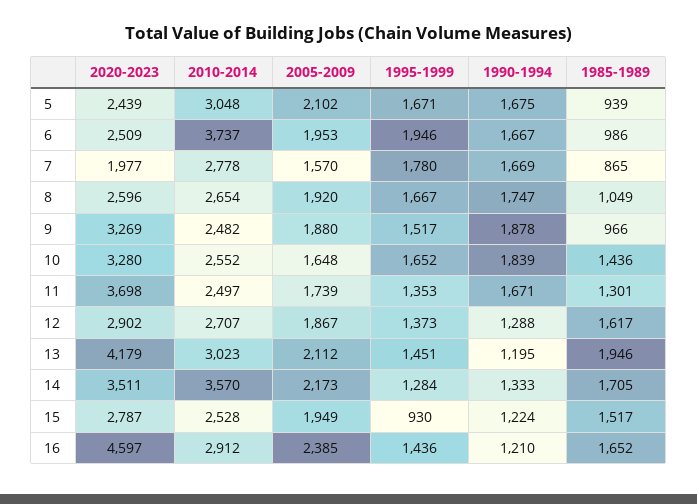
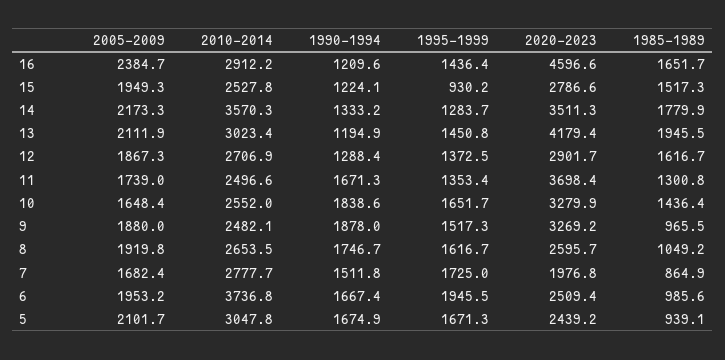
  {
    "2020-2023": {
      "5": 2439.2,
      "6": 2509.4,
      "7": 1976.8,
      "8": 2595.7,
      "9": 3269.2,
      "10": 3279.9,
      "11": 3698.4,
      "12": 2901.7,
      "13": 4179.4,
      "14": 3511.3,
      "15": 2786.6,
      "16": 4596.6
    },
    "2010-2014": {
      "5": 3047.8,
      "6": 3736.8,
      "7": 2777.7,
      "8": 2653.5,
      "9": 2482.1,
      "10": 2552,
      "11": 2496.6,
      "12": 2706.9,
      "13": 3023.4,
      "14": 3570.3,
      "15": 2527.8,
      "16": 2912.2
    },
    "2005-2009": {
      "5": 2101.7,
      "6": 1953.2,
-     "7": 1570,
+     "7": 1682.4,
      "8": 1919.8,
      "9": 1880,
      "10": 1648.4,
      "11": 1739,
      "12": 1867.3,
      "13": 2111.9,
      "14": 2173.3,
      "15": 1949.3,
      "16": 2384.7
    },
    "1995-1999": {
      "5": 1671.3,
      "6": 1945.5,
-     "7": 1780,
+     "7": 1725,
-     "8": 1667,
+     "8": 1616.7,
      "9": 1517.3,
      "10": 1651.7,
      "11": 1353.4,
      "12": 1372.5,
      "13": 1450.8,
      "14": 1283.7,
      "15": 930.2,
      "16": 1436.4
    },
    "1990-1994": {
      "5": 1674.9,
      "6": 1667.4,
-     "7": 1669,
+     "7": 1511.8,
      "8": 1746.7,
      "9": 1878,
      "10": 1838.6,
      "11": 1671.3,
      "12": 1288.4,
      "13": 1194.9,
      "14": 1333.2,
      "15": 1224.1,
      "16": 1209.6
    },
    "1985-1989": {
      "5": 939.1,
      "6": 985.6,
      "7": 864.9,
      "8": 1049.2,
      "9": 965.5,
      "10": 1436.4,
      "11": 1300.8,
      "12": 1616.7,
      "13": 1945.5,
-     "14": 1705,
+     "14": 1779.9,
      "15": 1517.3,
      "16": 1651.7
    }
  }

